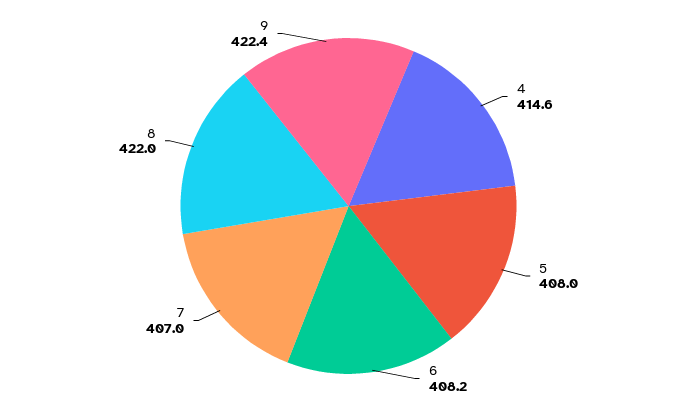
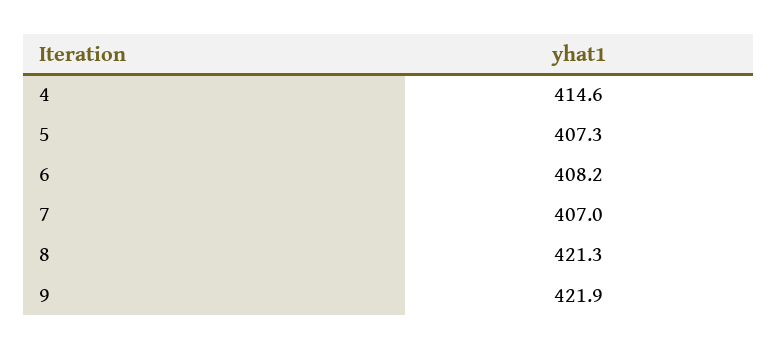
  {
    "4": 414.6,
-   "5": 408,
+   "5": 407.3,
    "6": 408.2,
    "7": 407,
-   "8": 422,
+   "8": 421.3,
-   "9": 422.4
+   "9": 421.9
  }

